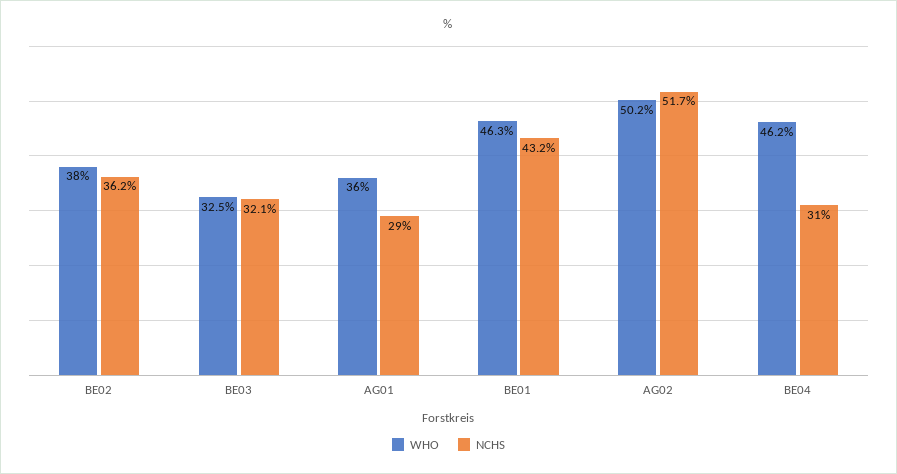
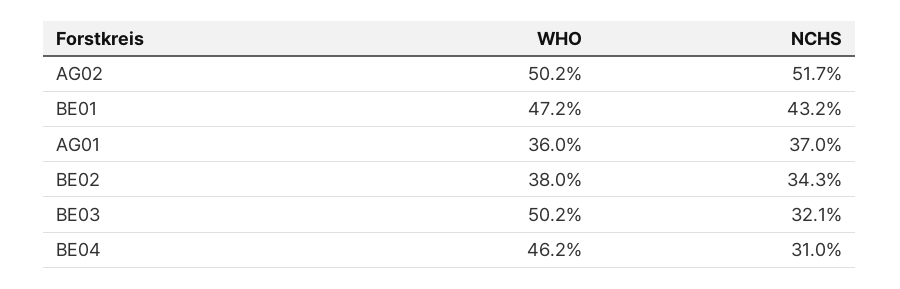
  {
    "WHO": {
      "BE02": 38,
-     "BE03": 32.5,
+     "BE03": 50.2,
      "AG01": 36,
-     "BE01": 46.3,
+     "BE01": 47.2,
      "AG02": 50.2,
      "BE04": 46.2
    },
    "NCHS": {
-     "BE02": 36.2,
+     "BE02": 34.3,
      "BE03": 32.1,
-     "AG01": 29,
+     "AG01": 37,
      "BE01": 43.2,
      "AG02": 51.7,
      "BE04": 31
    }
  }

